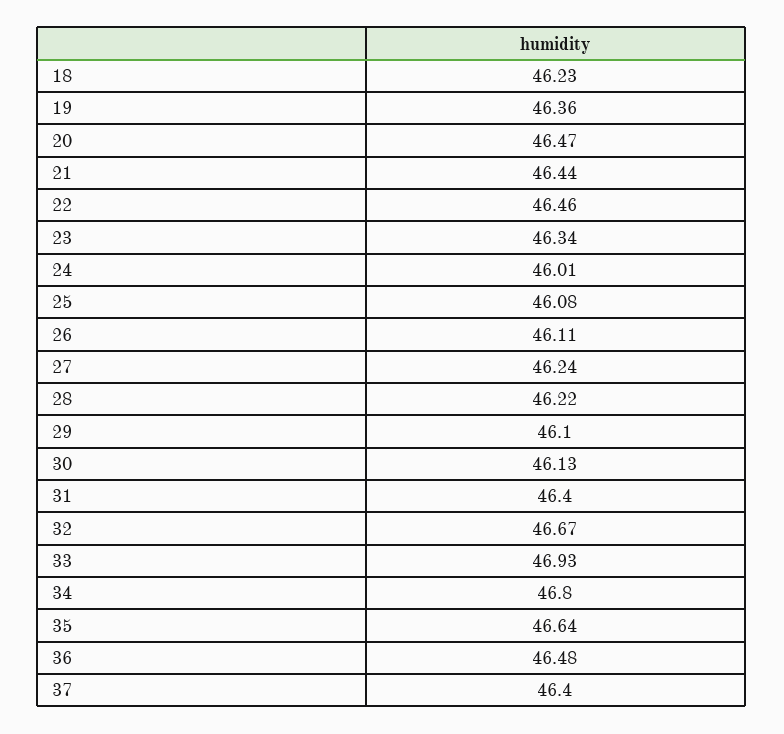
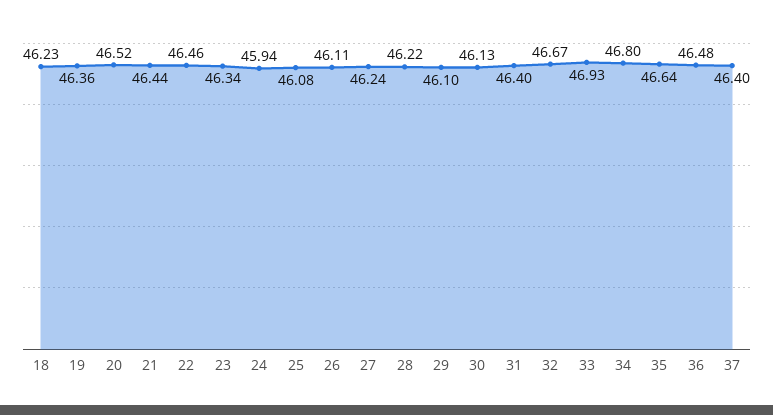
  {
    "18": 46.23,
    "19": 46.36,
-   "20": 46.47,
+   "20": 46.52,
    "21": 46.44,
    "22": 46.46,
    "23": 46.34,
-   "24": 46.01,
+   "24": 45.94,
    "25": 46.08,
    "26": 46.11,
    "27": 46.24,
    "28": 46.22,
    "29": 46.1,
    "30": 46.13,
    "31": 46.4,
    "32": 46.67,
    "33": 46.93,
    "34": 46.8,
    "35": 46.64,
    "36": 46.48,
    "37": 46.4
  }

